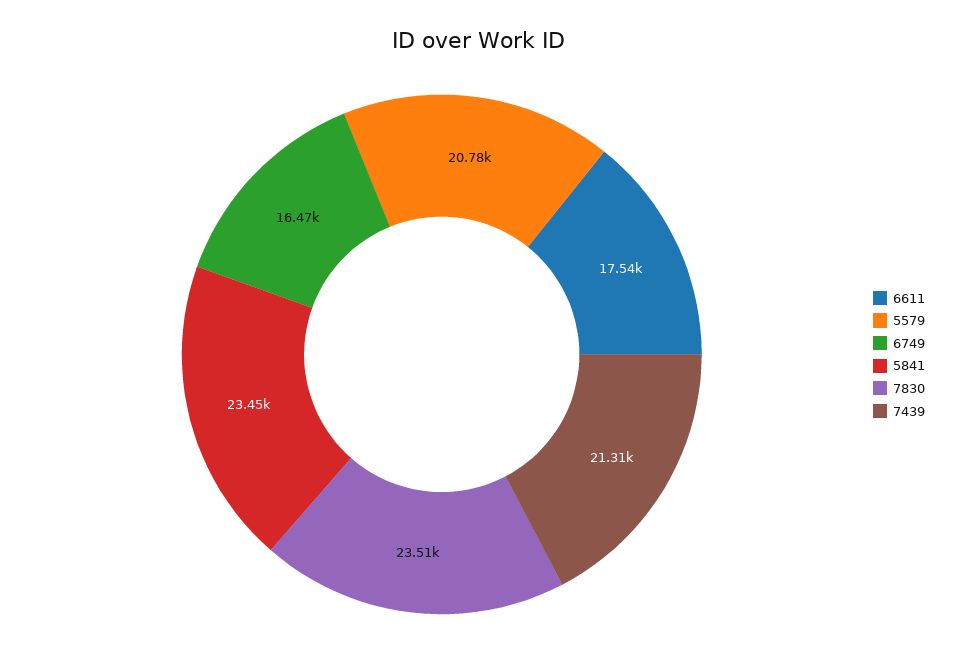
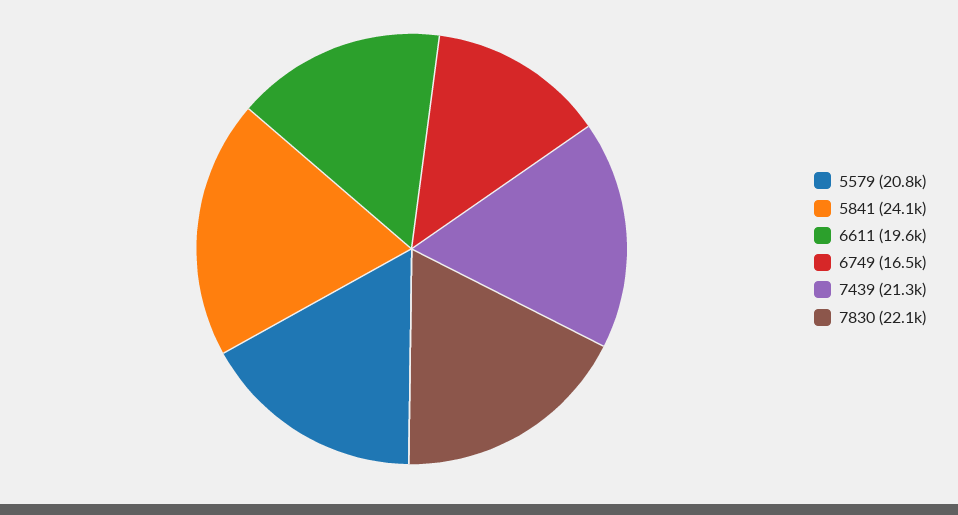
  {
-   "6611": 17540,
+   "6611": 19600,
    "5579": 20780,
    "6749": 16470,
-   "5841": 23450,
+   "5841": 24100,
-   "7830": 23510,
+   "7830": 22100,
    "7439": 21310
  }

